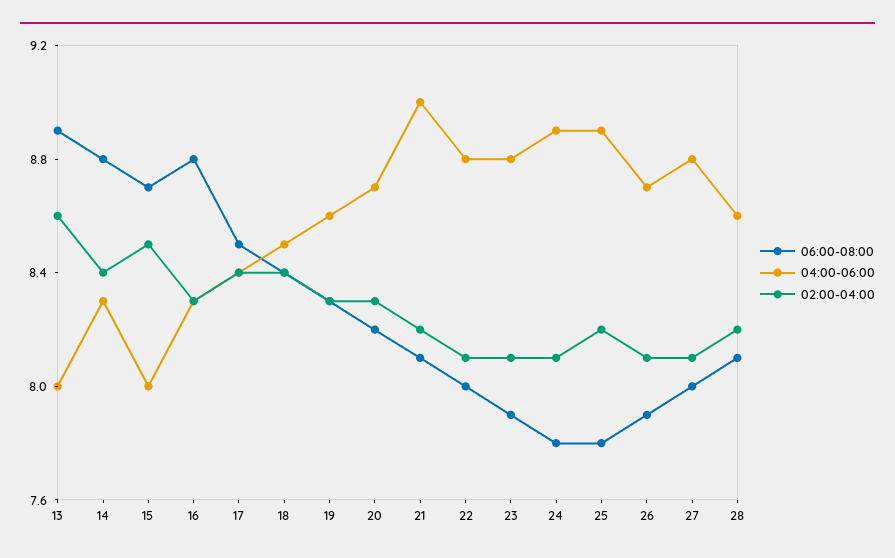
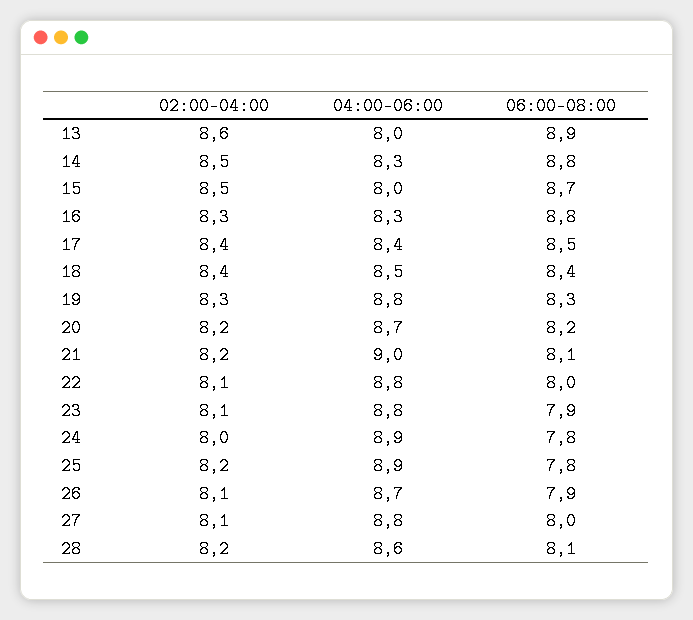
  {
    "06:00-08:00": {
      "13": 8.9,
      "14": 8.8,
      "15": 8.7,
      "16": 8.8,
      "17": 8.5,
      "18": 8.4,
      "19": 8.3,
      "20": 8.2,
      "21": 8.1,
      "22": 8,
      "23": 7.9,
      "24": 7.8,
      "25": 7.8,
      "26": 7.9,
      "27": 8,
      "28": 8.1
    },
    "04:00-06:00": {
      "13": 8,
      "14": 8.3,
      "15": 8,
      "16": 8.3,
      "17": 8.4,
      "18": 8.5,
-     "19": 8.6,
+     "19": 8.8,
      "20": 8.7,
      "21": 9,
      "22": 8.8,
      "23": 8.8,
      "24": 8.9,
      "25": 8.9,
      "26": 8.7,
      "27": 8.8,
      "28": 8.6
    },
    "02:00-04:00": {
      "13": 8.6,
-     "14": 8.4,
+     "14": 8.5,
      "15": 8.5,
      "16": 8.3,
      "17": 8.4,
      "18": 8.4,
      "19": 8.3,
-     "20": 8.3,
+     "20": 8.2,
      "21": 8.2,
      "22": 8.1,
      "23": 8.1,
-     "24": 8.1,
+     "24": 8,
      "25": 8.2,
      "26": 8.1,
      "27": 8.1,
      "28": 8.2
    }
  }

